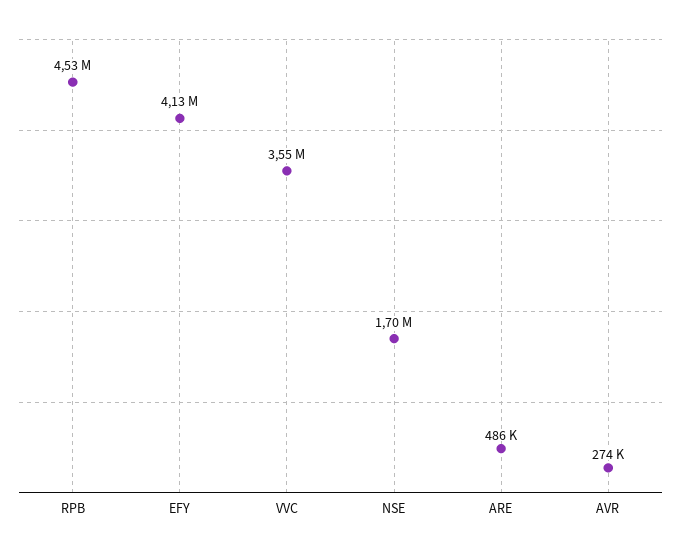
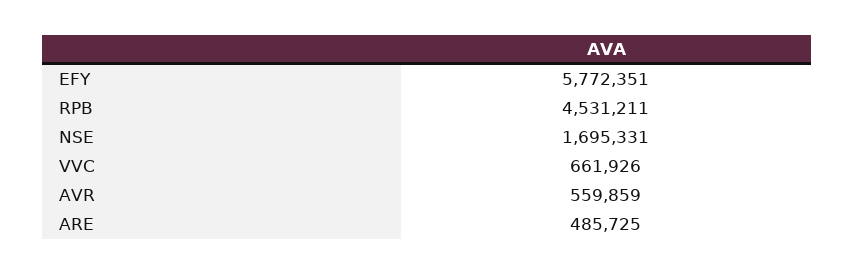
  {
    "RPB": 4531211,
-   "EFY": 4130000,
+   "EFY": 5772351,
-   "VVC": 3550000,
+   "VVC": 661926,
    "NSE": 1695331,
    "ARE": 485725,
-   "AVR": 274000
+   "AVR": 559859
  }

